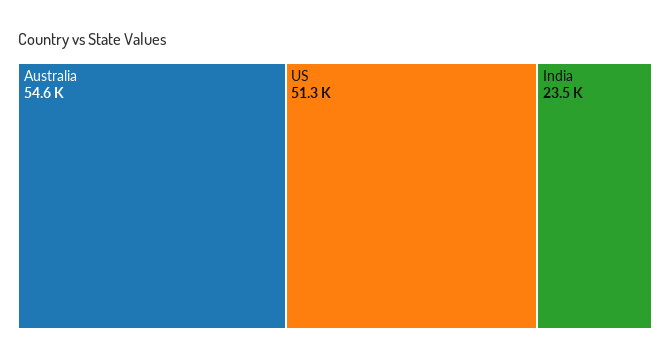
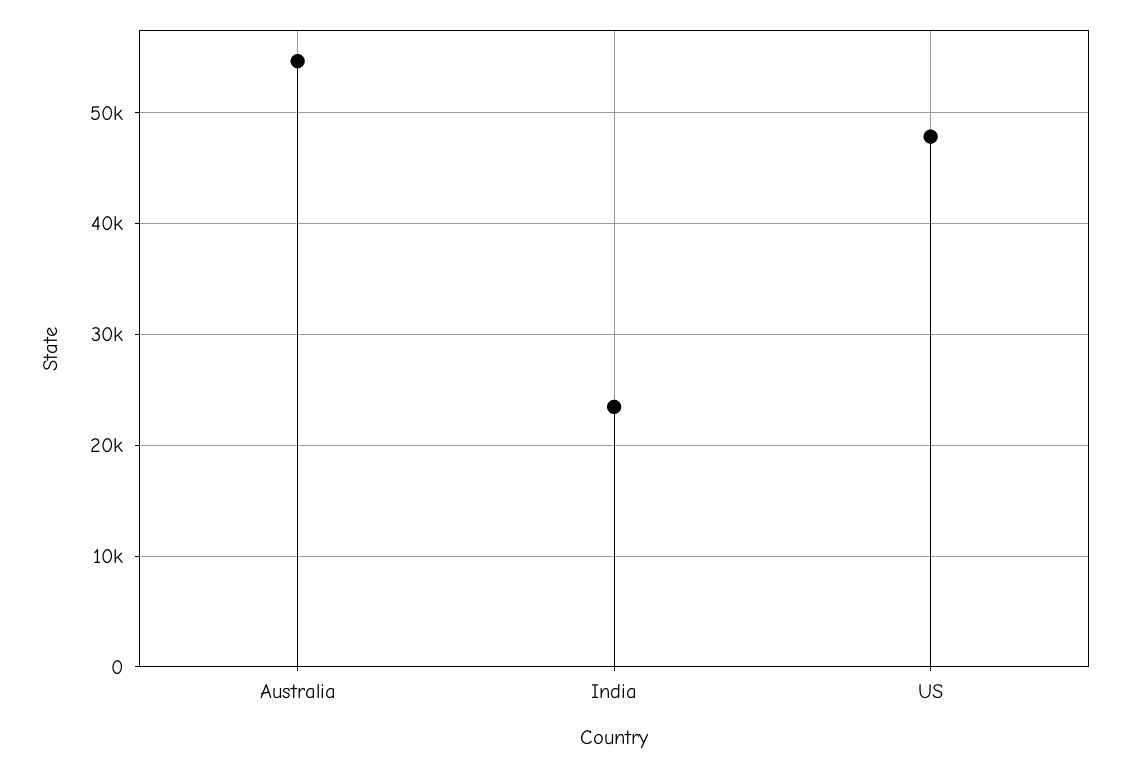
  {
    "Australia": 54600,
-   "US": 51300,
+   "US": 48000,
    "India": 23500
  }

